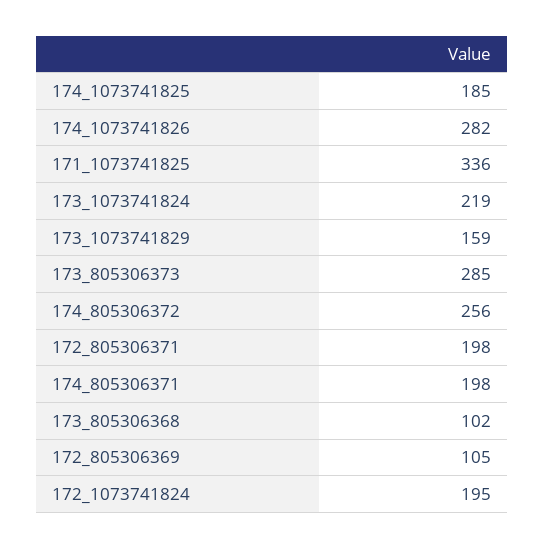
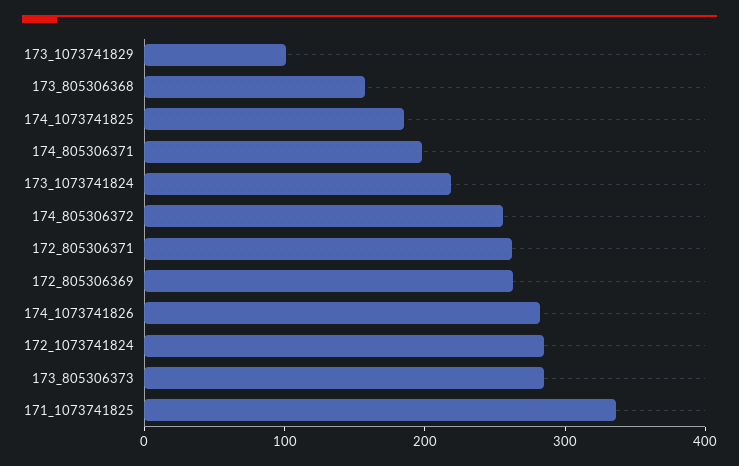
  {
    "174_1073741825": 185,
    "174_1073741826": 282,
    "171_1073741825": 336,
    "173_1073741824": 219,
-   "173_1073741829": 159,
+   "173_1073741829": 100,
    "173_805306373": 285,
    "174_805306372": 256,
-   "172_805306371": 198,
+   "172_805306371": 260,
    "174_805306371": 198,
-   "173_805306368": 102,
+   "173_805306368": 160,
-   "172_805306369": 105,
+   "172_805306369": 260,
-   "172_1073741824": 195
+   "172_1073741824": 280
  }

